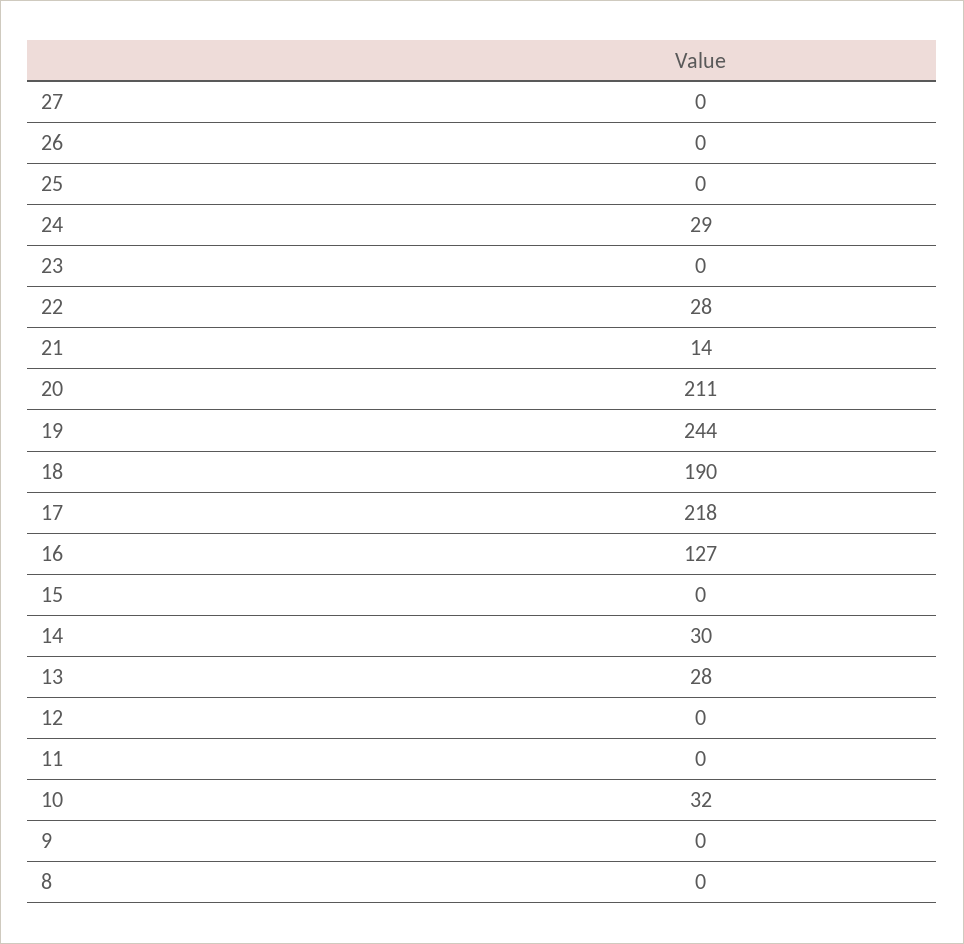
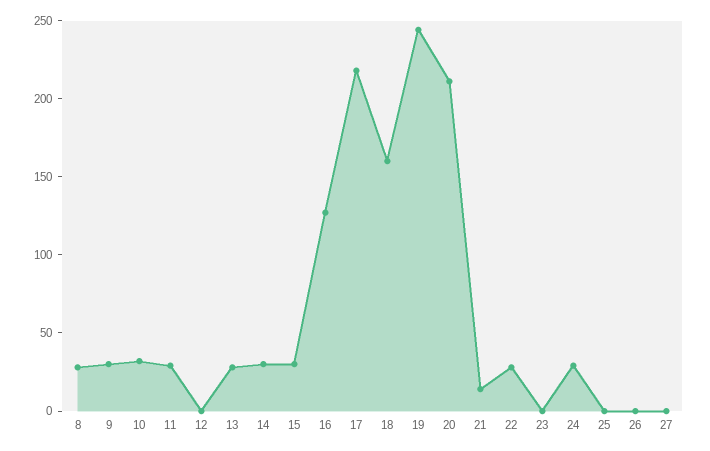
  {
    "27": 0,
    "26": 0,
    "25": 0,
    "24": 29,
    "23": 0,
    "22": 28,
    "21": 14,
    "20": 211,
    "19": 244,
-   "18": 190,
+   "18": 160,
    "17": 218,
    "16": 127,
-   "15": 0,
+   "15": 30,
    "14": 30,
    "13": 28,
    "12": 0,
-   "11": 0,
+   "11": 30,
    "10": 32,
-   "9": 0,
+   "9": 30,
-   "8": 0
+   "8": 30
  }

